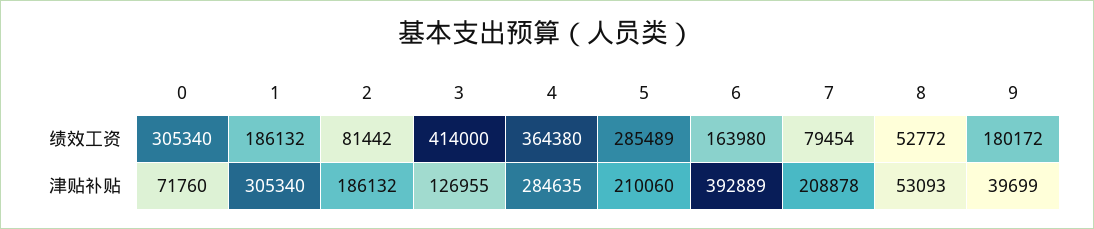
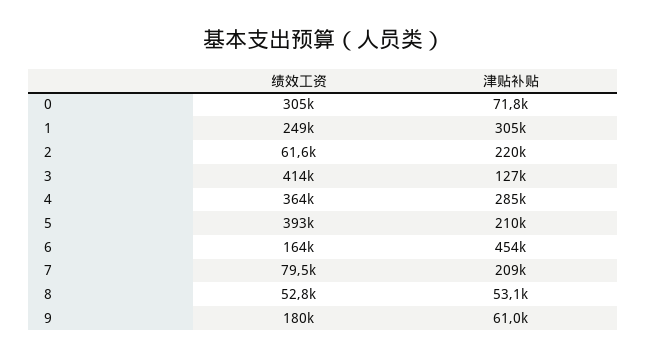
  {
    "0": {
      "绩效工资": 305340,
      "津贴补贴": 71760
    },
    "1": {
-     "绩效工资": 186132,
+     "绩效工资": 249000,
      "津贴补贴": 305340
    },
    "2": {
-     "绩效工资": 81442,
+     "绩效工资": 61600,
-     "津贴补贴": 186132
+     "津贴补贴": 220000
    },
    "3": {
      "绩效工资": 414000,
      "津贴补贴": 126955
    },
    "4": {
      "绩效工资": 364380,
      "津贴补贴": 284635
    },
    "5": {
-     "绩效工资": 285489,
+     "绩效工资": 393000,
      "津贴补贴": 210060
    },
    "6": {
      "绩效工资": 163980,
-     "津贴补贴": 392889
+     "津贴补贴": 454000
    },
    "7": {
      "绩效工资": 79454,
      "津贴补贴": 208878
    },
    "8": {
      "绩效工资": 52772,
      "津贴补贴": 53093
    },
    "9": {
      "绩效工资": 180172,
-     "津贴补贴": 39699
+     "津贴补贴": 61000
    }
  }

